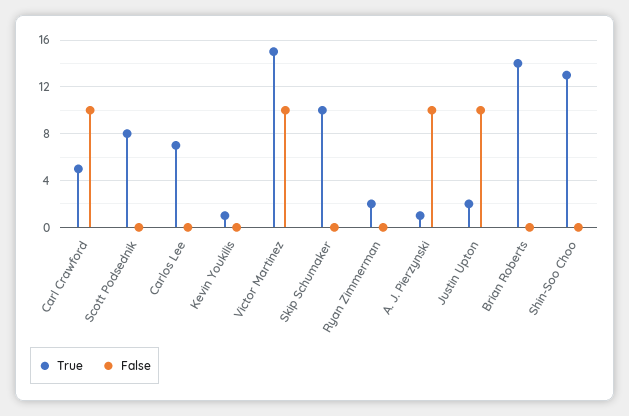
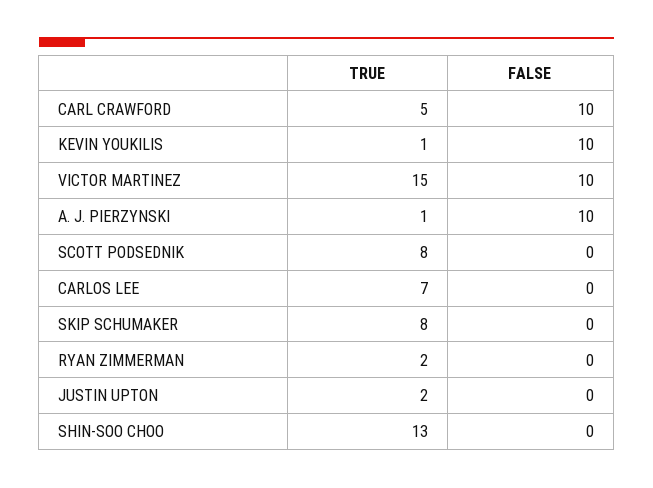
  {
    "True": {
      "Carl Crawford": 5,
      "Scott Podsednik": 8,
      "Carlos Lee": 7,
      "Kevin Youkilis": 1,
      "Victor Martinez": 15,
-     "Skip Schumaker": 10,
+     "Skip Schumaker": 8,
      "Ryan Zimmerman": 2,
      "A. J. Pierzynski": 1,
      "Justin Upton": 2,
-     "Brian Roberts": 14,
      "Shin-Soo Choo": 13
    },
    "False": {
      "Carl Crawford": 10,
      "Scott Podsednik": 0,
      "Carlos Lee": 0,
-     "Kevin Youkilis": 0,
+     "Kevin Youkilis": 10,
      "Victor Martinez": 10,
      "Skip Schumaker": 0,
      "Ryan Zimmerman": 0,
      "A. J. Pierzynski": 10,
-     "Justin Upton": 10,
+     "Justin Upton": 0,
-     "Brian Roberts": 0,
      "Shin-Soo Choo": 0
    }
  }

